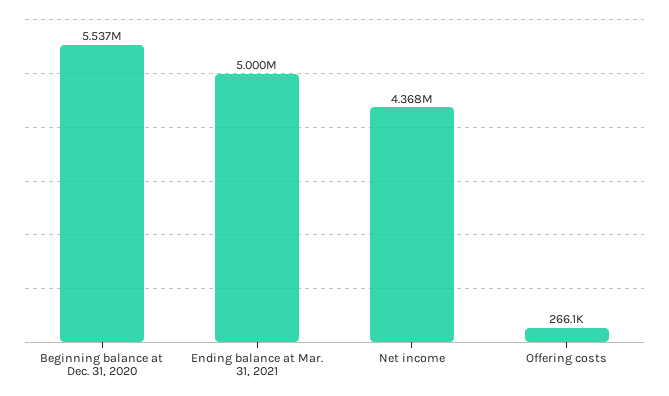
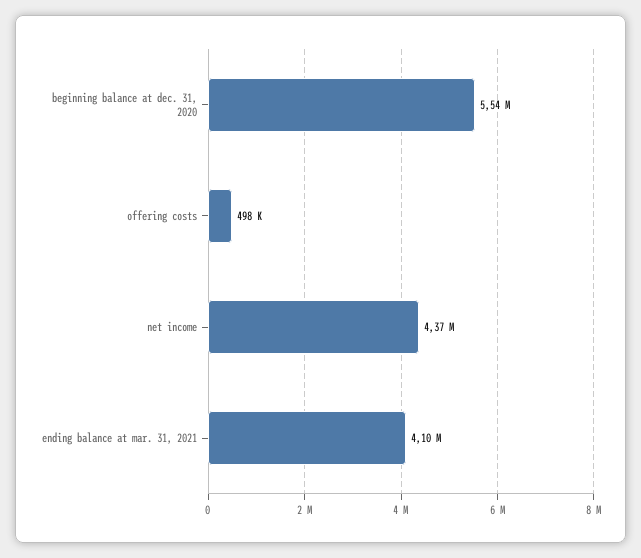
  {
    "Beginning balance at Dec. 31, 2020": 5537000,
-   "Ending balance at Mar. 31, 2021": 5000000,
+   "Ending balance at Mar. 31, 2021": 4100000,
    "Net income": 4368000,
-   "Offering costs": 266100
+   "Offering costs": 498000
  }

